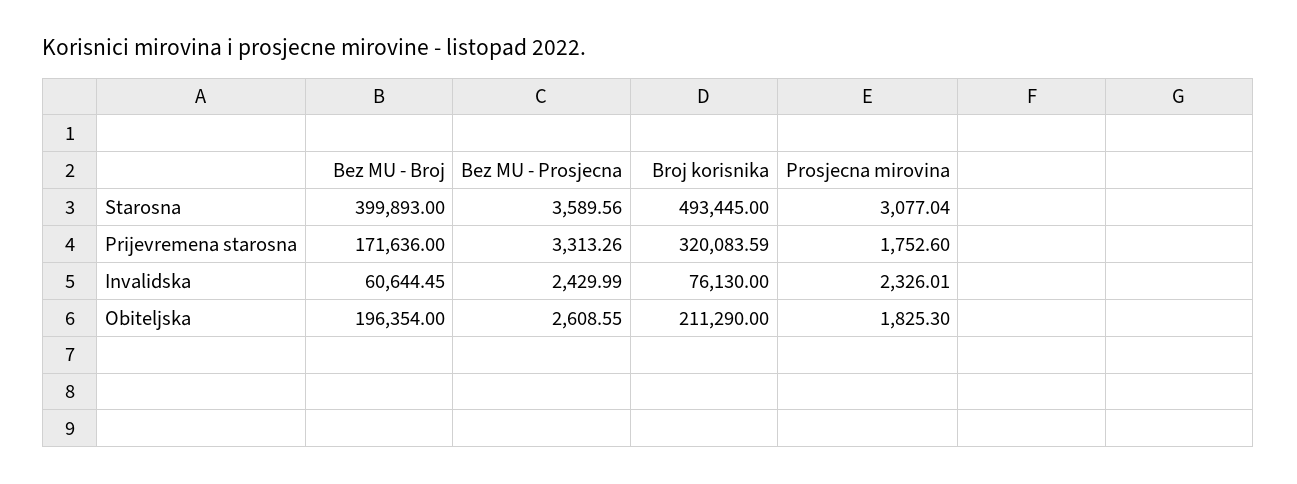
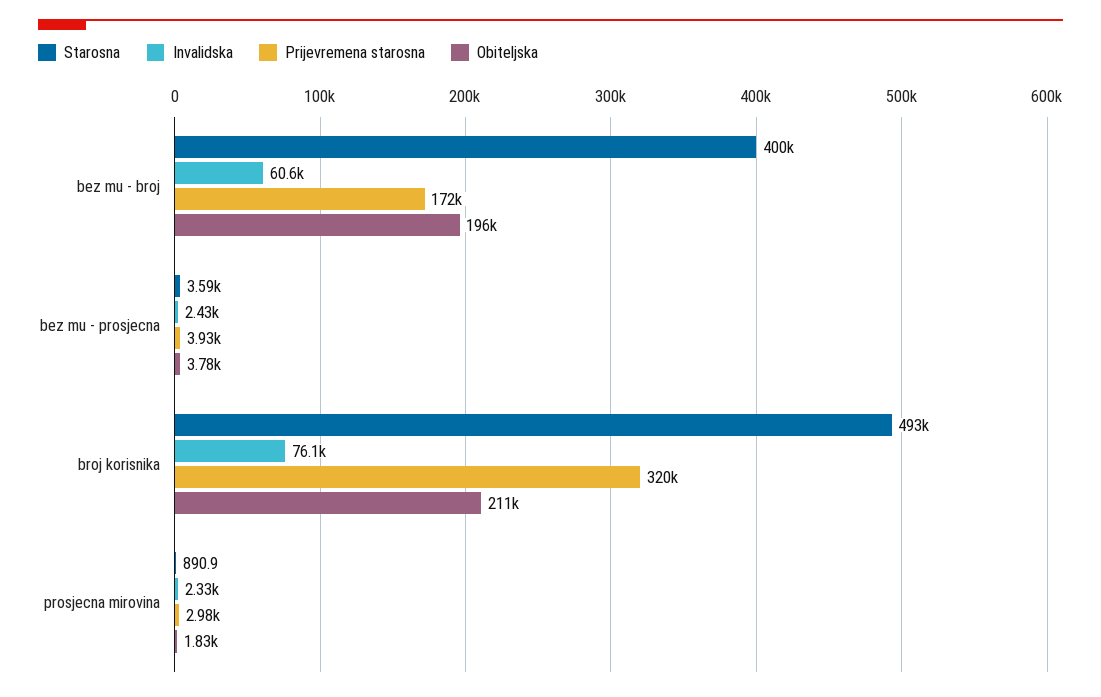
  {
    "Starosna": {
      "Bez MU - Broj": 399893,
      "Bez MU - Prosjecna": 3589.56,
      "Broj korisnika": 493445,
-     "Prosjecna mirovina": 3077.04
+     "Prosjecna mirovina": 890.9
    },
    "Prijevremena starosna": {
      "Bez MU - Broj": 171636,
-     "Bez MU - Prosjecna": 3313.26,
+     "Bez MU - Prosjecna": 3930,
      "Broj korisnika": 320083.59,
-     "Prosjecna mirovina": 1752.6
+     "Prosjecna mirovina": 2980
    },
    "Invalidska": {
      "Bez MU - Broj": 60644.45,
      "Bez MU - Prosjecna": 2429.99,
      "Broj korisnika": 76130,
      "Prosjecna mirovina": 2326.01
    },
    "Obiteljska": {
      "Bez MU - Broj": 196354,
-     "Bez MU - Prosjecna": 2608.55,
+     "Bez MU - Prosjecna": 3780,
      "Broj korisnika": 211290,
      "Prosjecna mirovina": 1825.3
    }
  }

